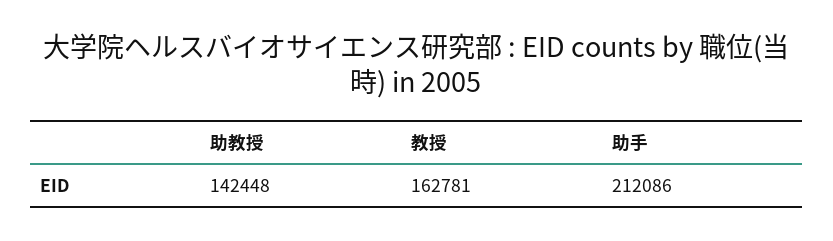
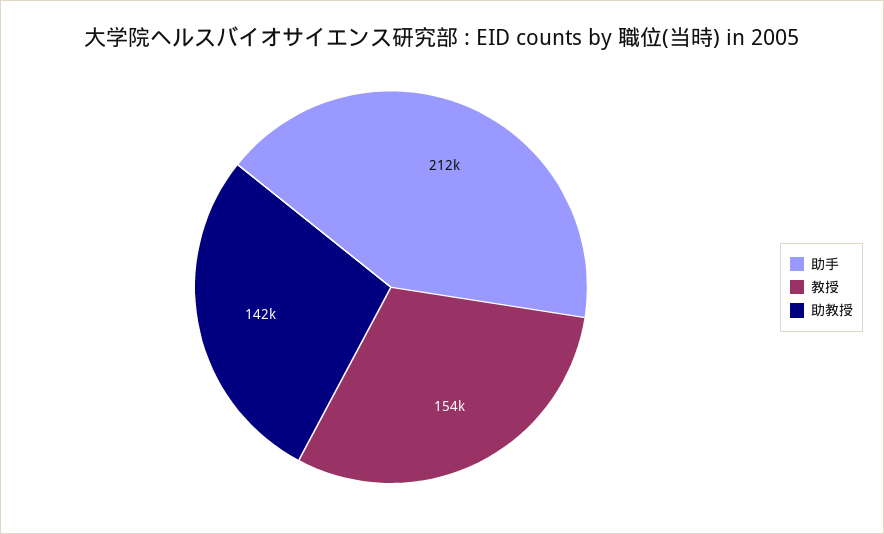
  {
    "助教授": 142448,
-   "教授": 162781,
+   "教授": 154000,
    "助手": 212086
  }

